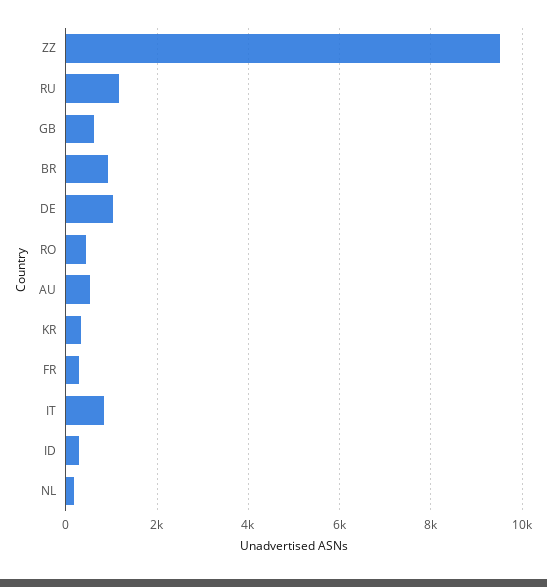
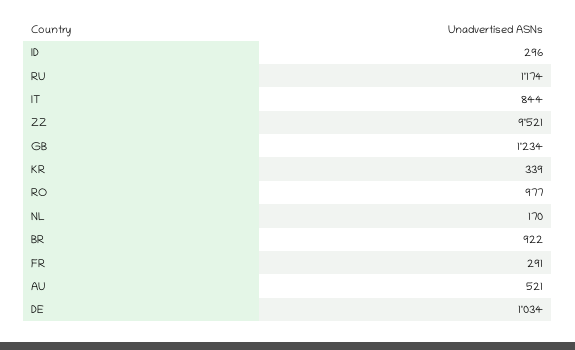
  {
    "ZZ": 9521,
    "RU": 1174,
-   "GB": 600,
+   "GB": 1234,
    "BR": 922,
    "DE": 1034,
-   "RO": 400,
+   "RO": 977,
    "AU": 521,
    "KR": 339,
    "FR": 291,
    "IT": 844,
    "ID": 296,
    "NL": 170
  }

